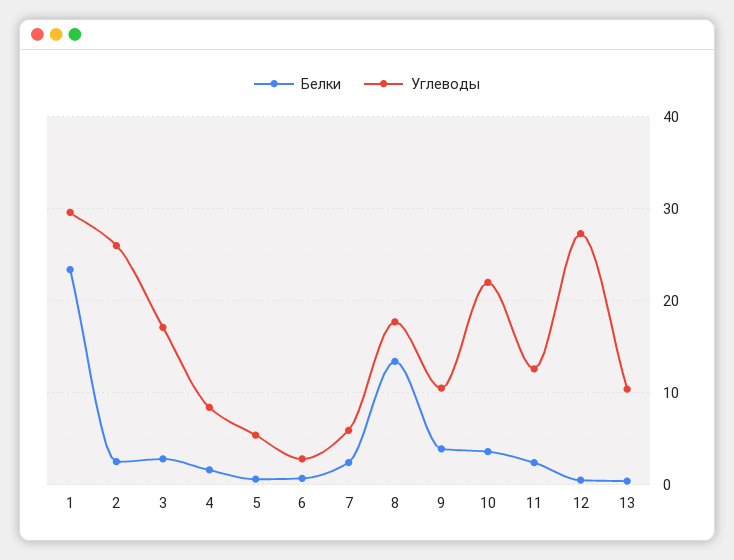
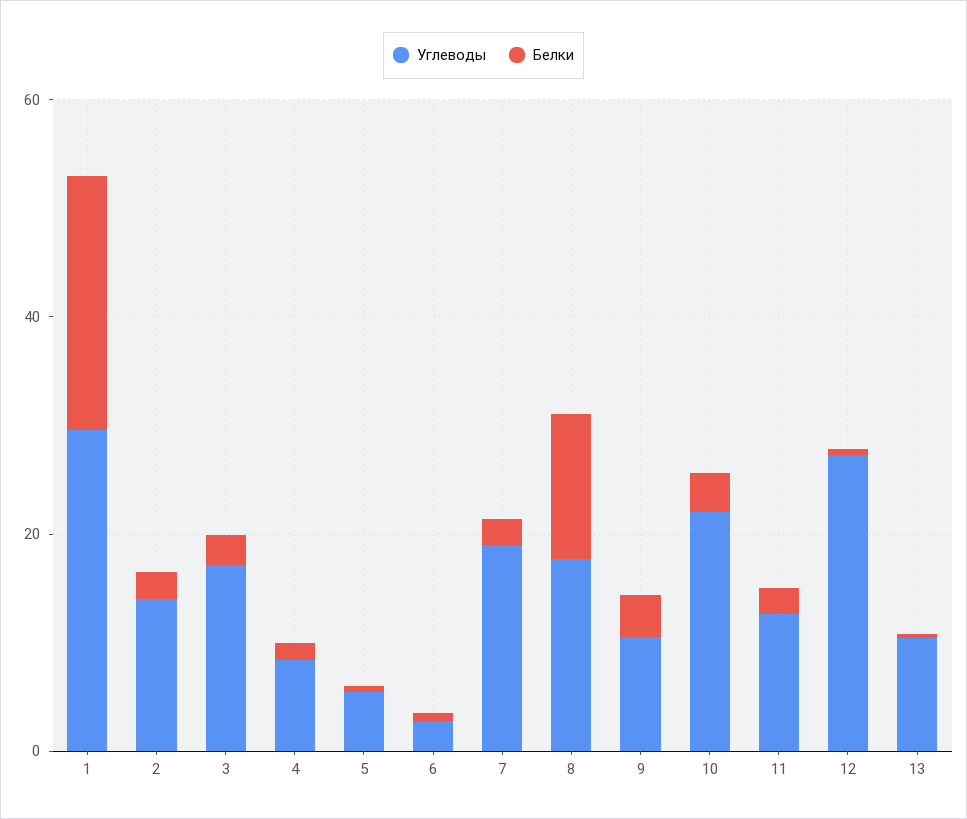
  {
    "Белки": {
      "1": 23,
      "2": 3,
      "3": 3,
      "4": 2,
      "5": 1,
      "6": 1,
      "7": 2,
      "8": 13,
      "9": 4,
      "10": 4,
      "11": 2,
      "12": 1,
      "13": 0
    },
    "Углеводы": {
      "1": 30,
-     "2": 26,
+     "2": 15,
      "3": 17,
      "4": 8,
      "5": 5,
      "6": 3,
-     "7": 6,
+     "7": 20,
      "8": 18,
      "9": 11,
      "10": 22,
      "11": 13,
      "12": 27,
      "13": 10
    }
  }

